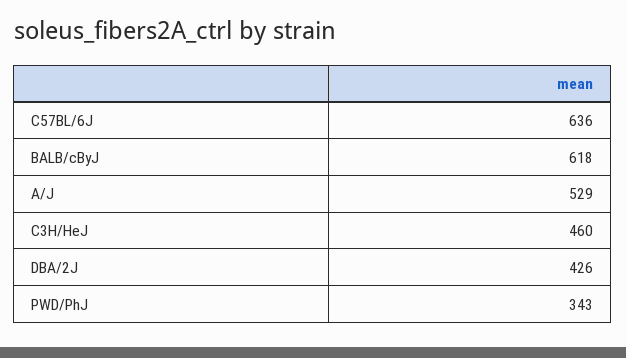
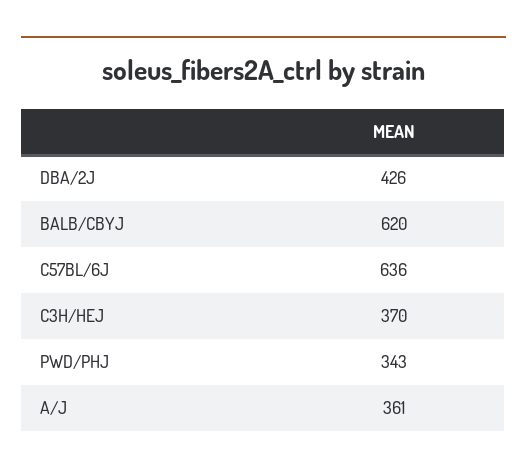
  {
    "C57BL/6J": 636,
-   "BALB/cByJ": 618,
+   "BALB/cByJ": 620,
-   "A/J": 529,
+   "A/J": 361,
-   "C3H/HeJ": 460,
+   "C3H/HeJ": 370,
    "DBA/2J": 426,
    "PWD/PhJ": 343
  }

